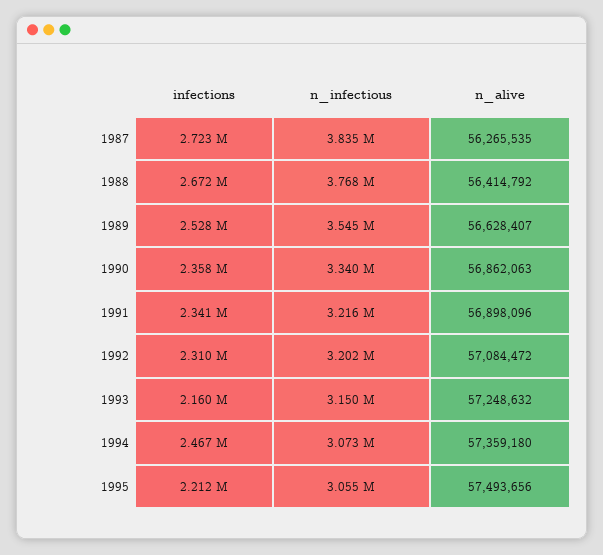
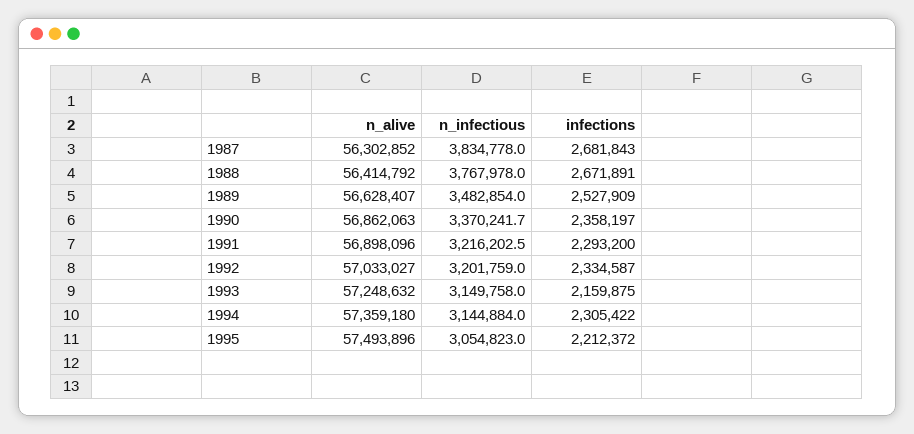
  {
    "infections": {
-     "1987": 2723000,
+     "1987": 2681843,
      "1988": 2671891,
      "1989": 2527909,
      "1990": 2358197,
-     "1991": 2341000,
+     "1991": 2293200,
-     "1992": 2310000,
+     "1992": 2334587,
      "1993": 2159875,
-     "1994": 2467000,
+     "1994": 2305422,
      "1995": 2212372
    },
    "n_infectious": {
      "1987": 3834778,
      "1988": 3767978,
-     "1989": 3545000,
+     "1989": 3482854,
-     "1990": 3340000,
+     "1990": 3370241.7,
      "1991": 3216202.5,
      "1992": 3201759,
      "1993": 3149758,
-     "1994": 3073000,
+     "1994": 3144884,
      "1995": 3054823
    },
    "n_alive": {
-     "1987": 56265535,
+     "1987": 56302852,
      "1988": 56414792,
      "1989": 56628407,
      "1990": 56862063,
      "1991": 56898096,
-     "1992": 57084472,
+     "1992": 57033027,
      "1993": 57248632,
      "1994": 57359180,
-     "1995": 57493656
+     "1995": 57493896
    }
  }

